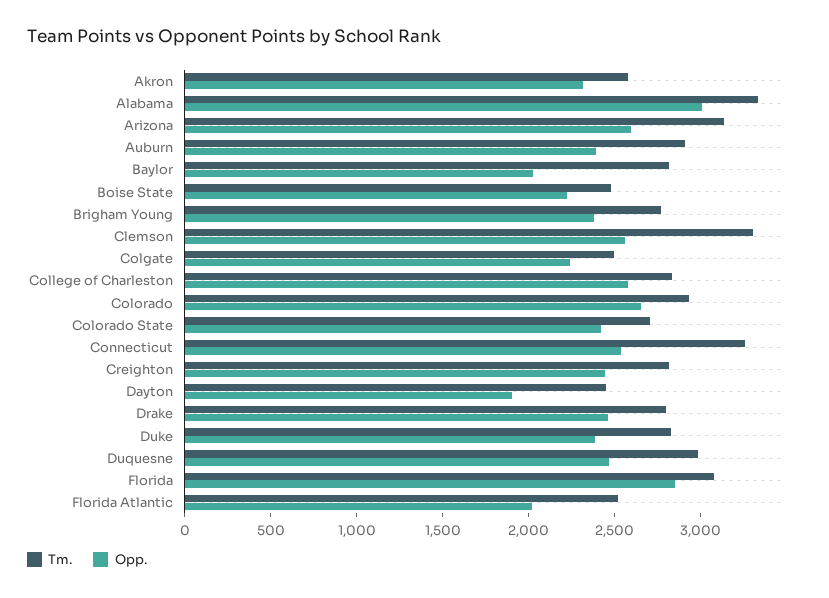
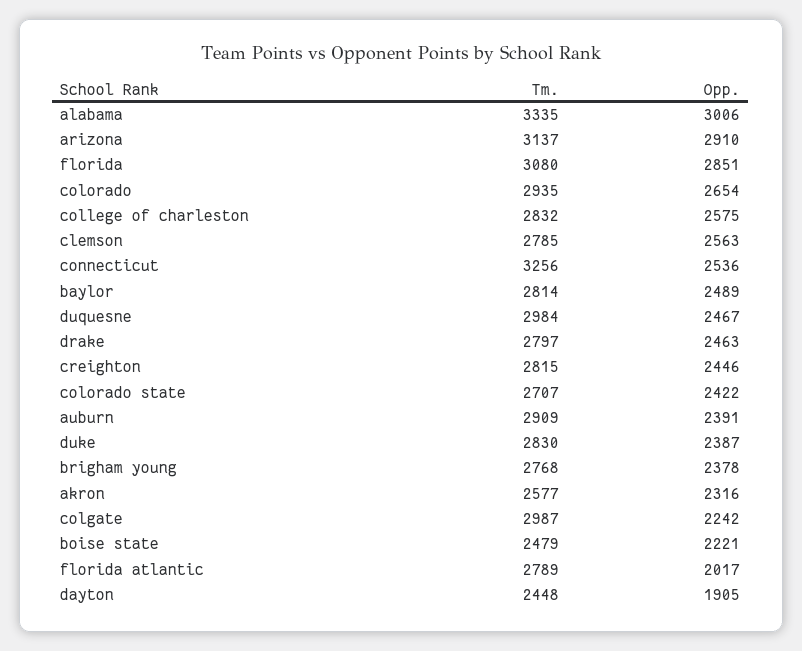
  {
    "Tm.": {
      "Akron": 2577,
      "Alabama": 3335,
      "Arizona": 3137,
      "Auburn": 2909,
      "Baylor": 2814,
      "Boise State": 2479,
      "Brigham Young": 2768,
-     "Clemson": 3300,
+     "Clemson": 2785,
-     "Colgate": 2500,
+     "Colgate": 2987,
      "College of Charleston": 2832,
      "Colorado": 2935,
      "Colorado State": 2707,
      "Connecticut": 3256,
      "Creighton": 2815,
      "Dayton": 2448,
      "Drake": 2797,
      "Duke": 2830,
      "Duquesne": 2984,
      "Florida": 3080,
-     "Florida Atlantic": 2500
+     "Florida Atlantic": 2789
    },
    "Opp.": {
      "Akron": 2316,
      "Alabama": 3006,
-     "Arizona": 2600,
+     "Arizona": 2910,
      "Auburn": 2391,
-     "Baylor": 2000,
+     "Baylor": 2489,
      "Boise State": 2221,
      "Brigham Young": 2378,
      "Clemson": 2563,
      "Colgate": 2242,
      "College of Charleston": 2575,
      "Colorado": 2654,
      "Colorado State": 2422,
      "Connecticut": 2536,
      "Creighton": 2446,
      "Dayton": 1905,
      "Drake": 2463,
      "Duke": 2387,
      "Duquesne": 2467,
      "Florida": 2851,
      "Florida Atlantic": 2017
    }
  }

